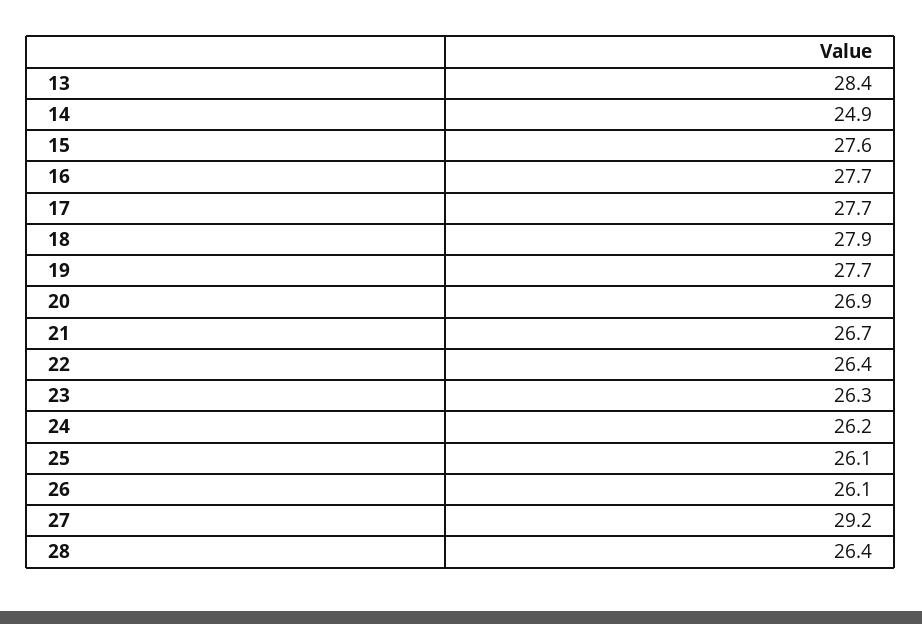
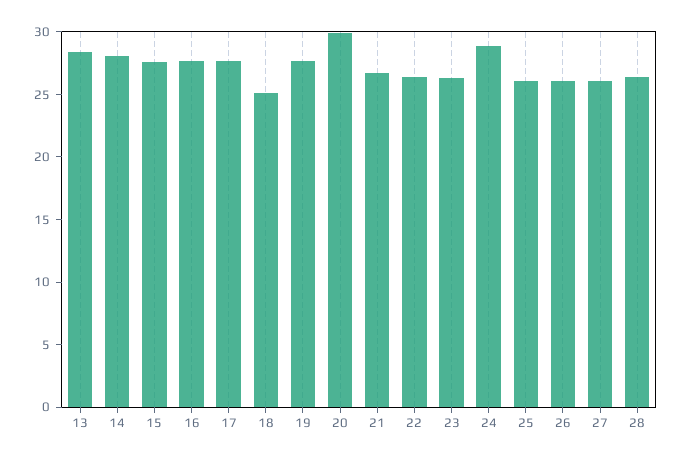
  {
    "13": 28.4,
-   "14": 24.9,
+   "14": 28,
    "15": 27.6,
    "16": 27.7,
    "17": 27.7,
-   "18": 27.9,
+   "18": 25,
    "19": 27.7,
-   "20": 26.9,
+   "20": 30,
    "21": 26.7,
    "22": 26.4,
    "23": 26.3,
-   "24": 26.2,
+   "24": 29,
    "25": 26.1,
    "26": 26.1,
-   "27": 29.2,
+   "27": 26,
    "28": 26.4
  }

